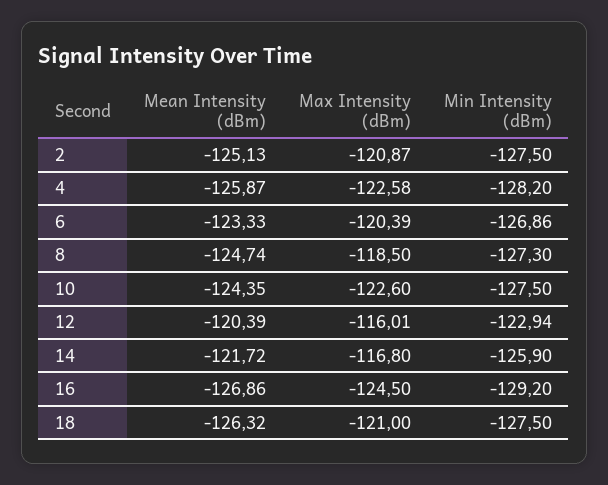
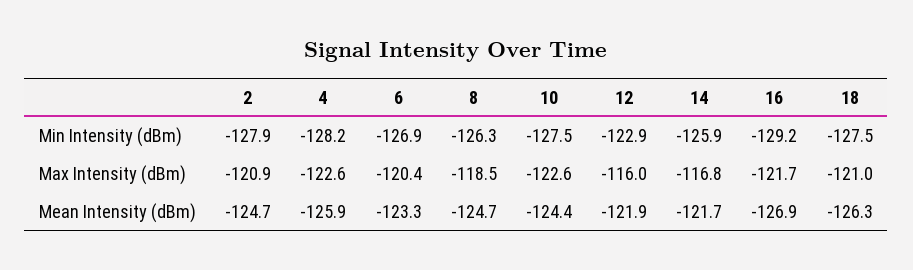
  {
    "Mean Intensity (dBm)": {
-     "2": -125.13,
+     "2": -124.7,
      "4": -125.87,
      "6": -123.33,
      "8": -124.74,
      "10": -124.35,
-     "12": -120.39,
+     "12": -121.9,
      "14": -121.72,
      "16": -126.86,
      "18": -126.32
    },
    "Max Intensity (dBm)": {
      "2": -120.87,
      "4": -122.58,
      "6": -120.39,
      "8": -118.5,
      "10": -122.6,
      "12": -116.01,
      "14": -116.8,
-     "16": -124.5,
+     "16": -121.7,
      "18": -121
    },
    "Min Intensity (dBm)": {
-     "2": -127.5,
+     "2": -127.9,
      "4": -128.2,
      "6": -126.86,
-     "8": -127.3,
+     "8": -126.3,
      "10": -127.5,
      "12": -122.94,
      "14": -125.9,
      "16": -129.2,
      "18": -127.5
    }
  }

